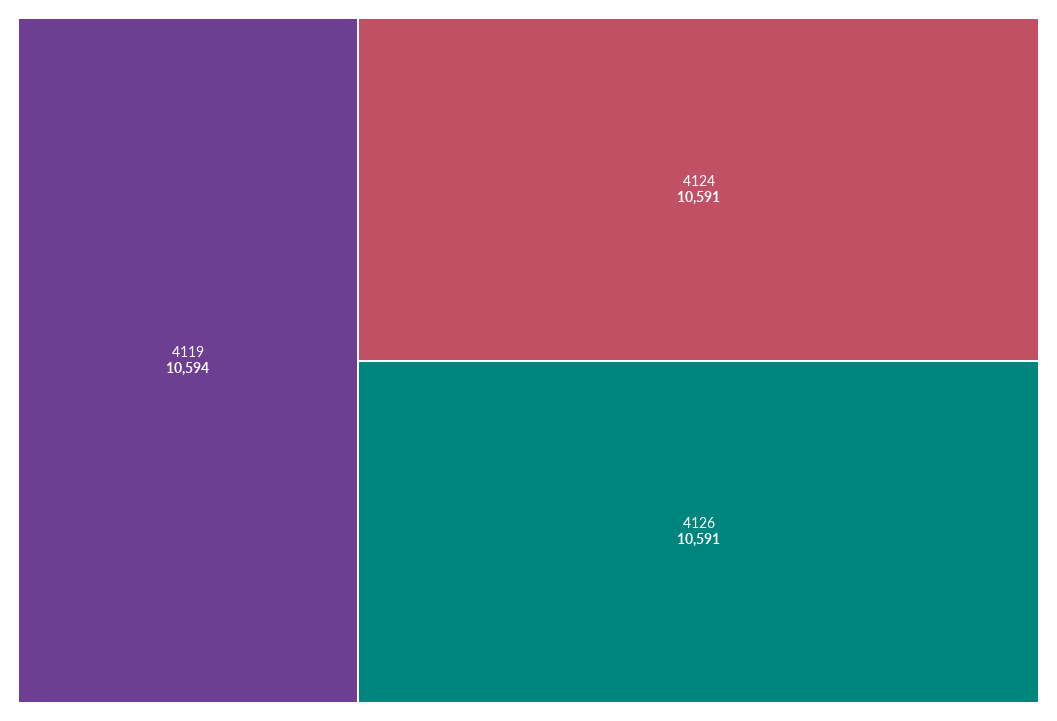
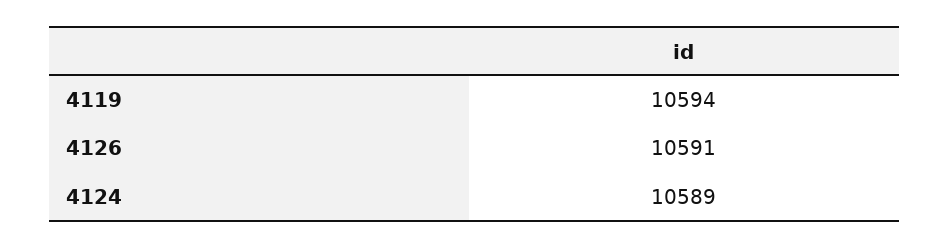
  {
    "4119": 10594,
-   "4124": 10591,
+   "4124": 10589,
    "4126": 10591
  }

